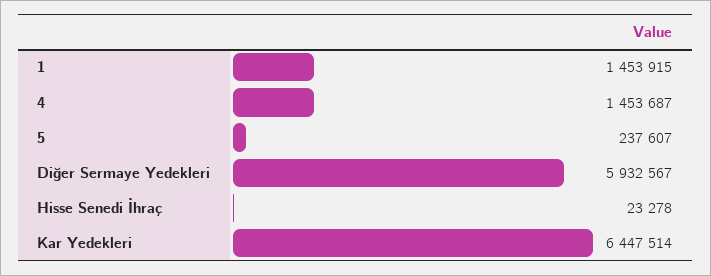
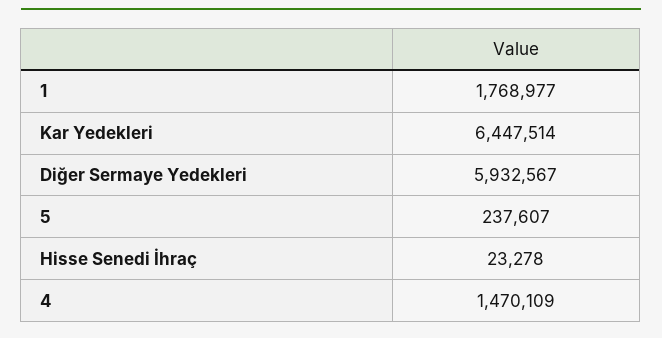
  {
-   "1": 1453915,
+   "1": 1768977,
-   "4": 1453687,
+   "4": 1470109,
    "5": 237607,
    "Diğer Sermaye Yedekleri": 5932567,
    "Hisse Senedi İhraç": 23278,
    "Kar Yedekleri": 6447514
  }

